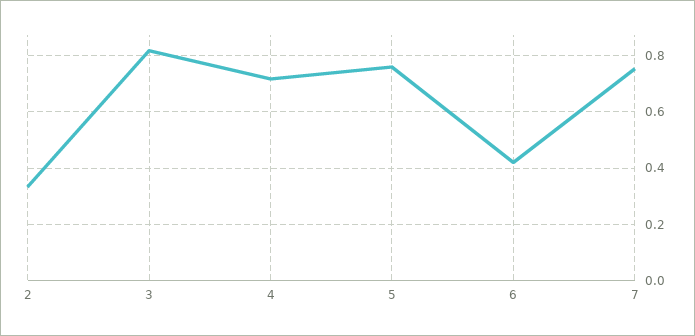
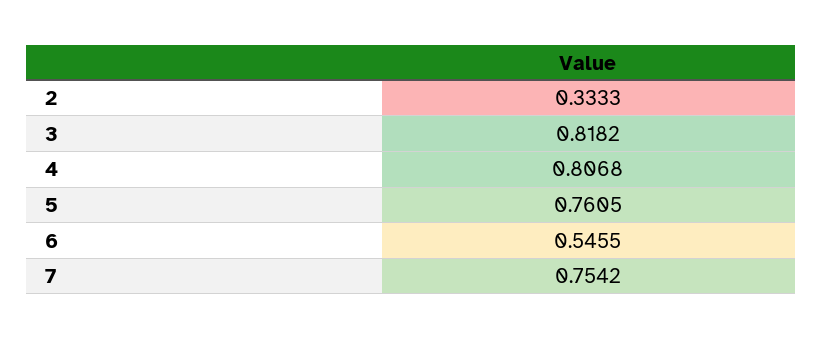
  {
    "2": 0.3333,
    "3": 0.8182,
-   "4": 0.725,
+   "4": 0.8068,
    "5": 0.7605,
-   "6": 0.425,
+   "6": 0.5455,
    "7": 0.7542
  }

